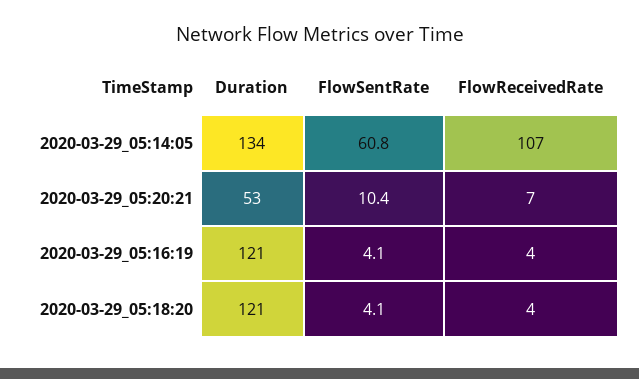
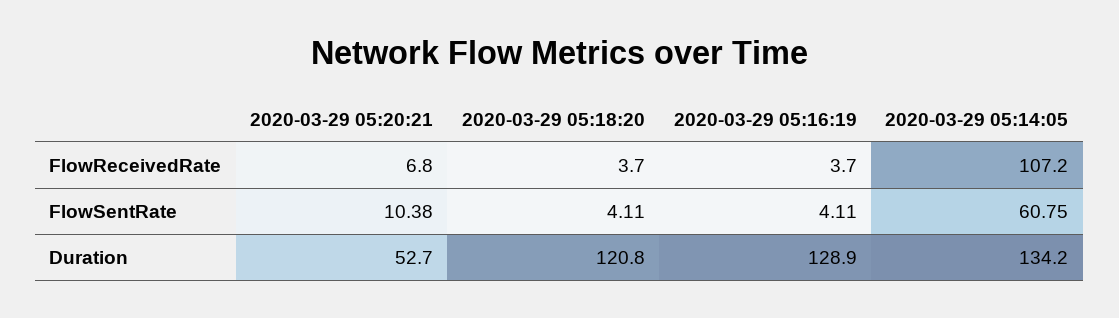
  {
    "Duration": {
      "2020-03-29_05:14:05": 134.2,
      "2020-03-29_05:20:21": 52.7,
-     "2020-03-29_05:16:19": 121,
+     "2020-03-29_05:16:19": 128.9,
      "2020-03-29_05:18:20": 120.8
    },
    "FlowSentRate": {
      "2020-03-29_05:14:05": 60.75,
      "2020-03-29_05:20:21": 10.38,
      "2020-03-29_05:16:19": 4.11,
      "2020-03-29_05:18:20": 4.11
    },
    "FlowReceivedRate": {
      "2020-03-29_05:14:05": 107.2,
      "2020-03-29_05:20:21": 6.8,
      "2020-03-29_05:16:19": 3.7,
      "2020-03-29_05:18:20": 3.7
    }
  }

